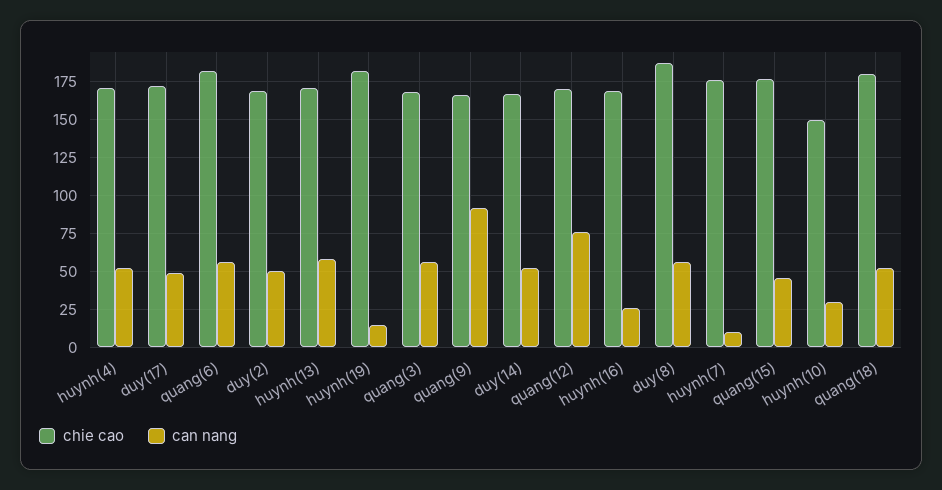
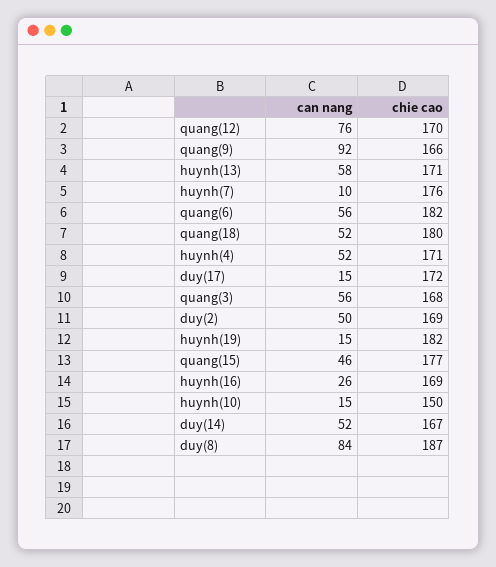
  {
    "chie cao": {
      "huynh(4)": 171,
      "duy(17)": 172,
      "quang(6)": 182,
      "duy(2)": 169,
      "huynh(13)": 171,
      "huynh(19)": 182,
      "quang(3)": 168,
      "quang(9)": 166,
      "duy(14)": 167,
      "quang(12)": 170,
      "huynh(16)": 169,
      "duy(8)": 187,
      "huynh(7)": 176,
      "quang(15)": 177,
      "huynh(10)": 150,
      "quang(18)": 180
    },
    "can nang": {
      "huynh(4)": 52,
-     "duy(17)": 50,
+     "duy(17)": 15,
      "quang(6)": 56,
      "duy(2)": 50,
      "huynh(13)": 58,
      "huynh(19)": 15,
      "quang(3)": 56,
      "quang(9)": 92,
      "duy(14)": 52,
      "quang(12)": 76,
      "huynh(16)": 26,
-     "duy(8)": 55,
+     "duy(8)": 84,
      "huynh(7)": 10,
      "quang(15)": 46,
-     "huynh(10)": 30,
+     "huynh(10)": 15,
      "quang(18)": 52
    }
  }

